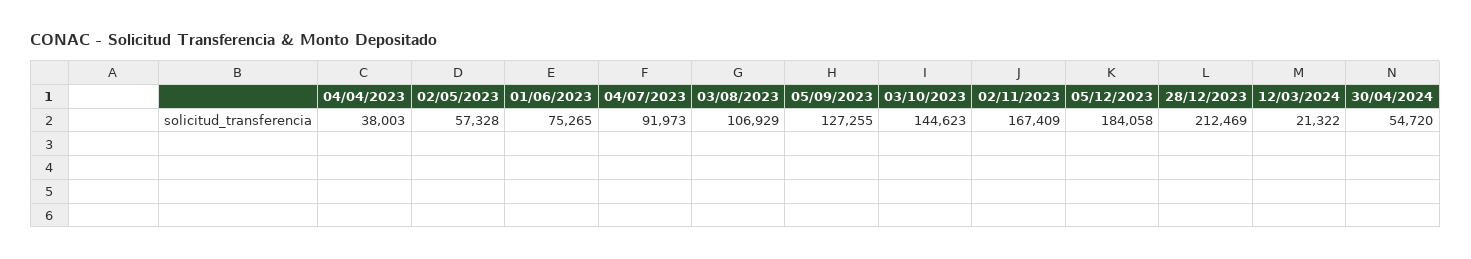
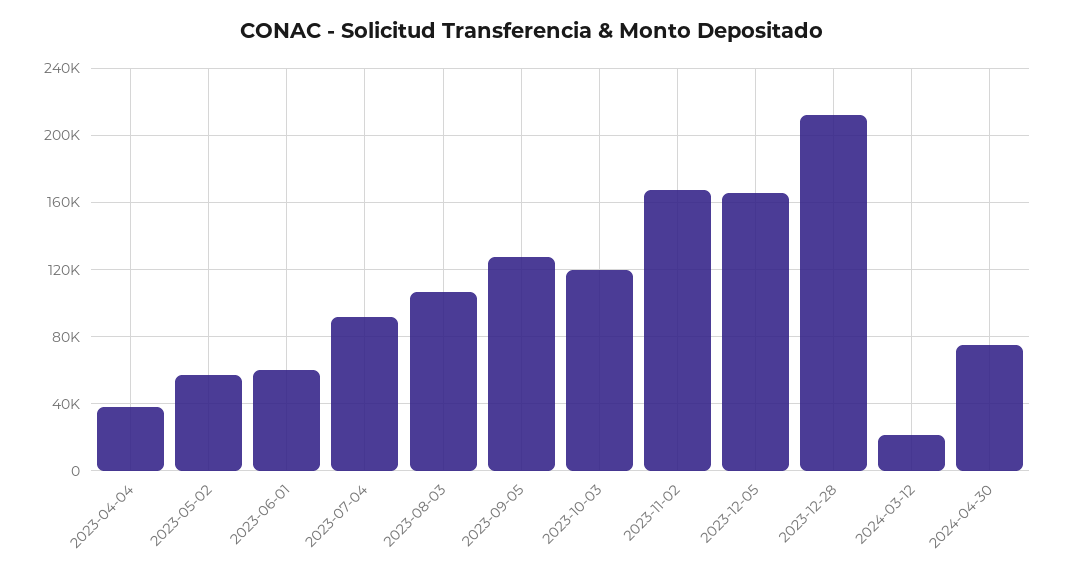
  {
    "04/04/2023": 38003,
    "02/05/2023": 57328,
-   "01/06/2023": 75265,
+   "01/06/2023": 60000,
    "04/07/2023": 91973,
    "03/08/2023": 106929,
    "05/09/2023": 127255,
-   "03/10/2023": 144623,
+   "03/10/2023": 120000,
    "02/11/2023": 167409,
-   "05/12/2023": 184058,
+   "05/12/2023": 165000,
    "28/12/2023": 212469,
    "12/03/2024": 21322,
-   "30/04/2024": 54720
+   "30/04/2024": 75000
  }

